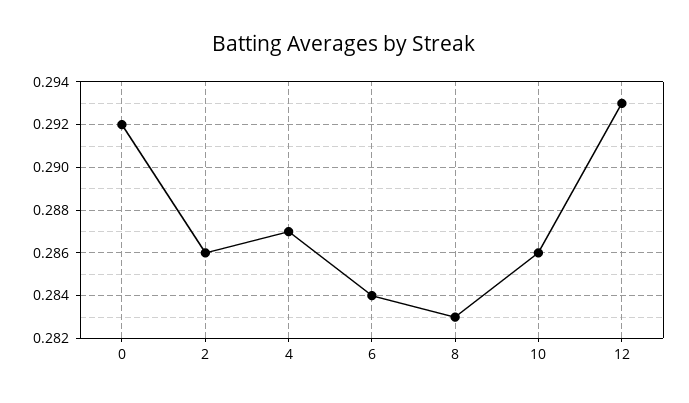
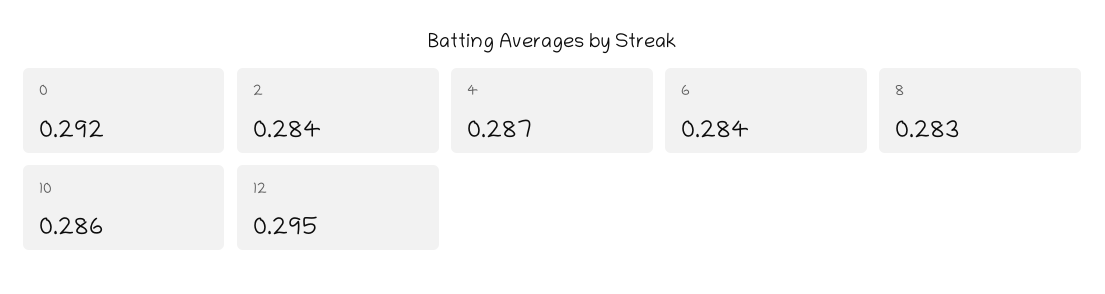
  {
    "0": 0.292,
-   "2": 0.286,
+   "2": 0.284,
    "4": 0.287,
    "6": 0.284,
    "8": 0.283,
    "10": 0.286,
-   "12": 0.293
+   "12": 0.295
  }

